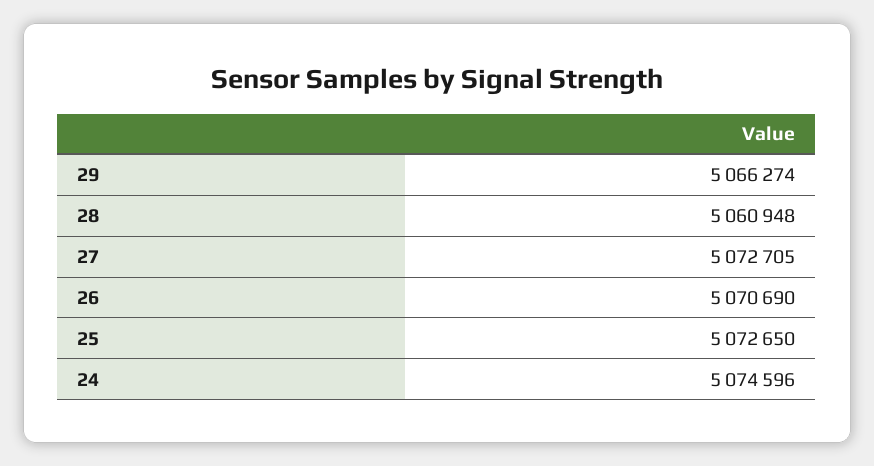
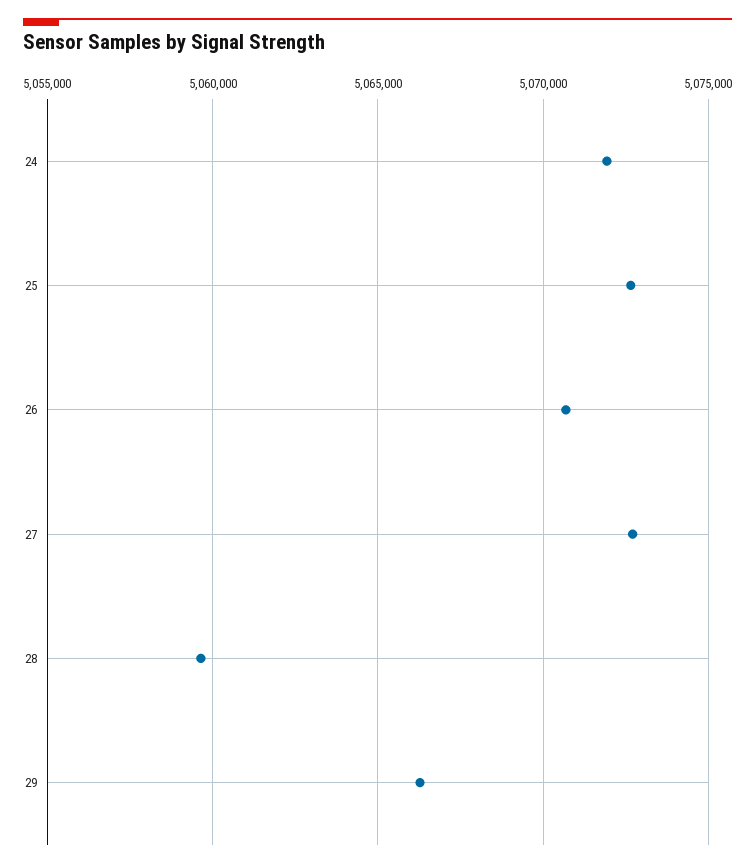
  {
    "29": 5066274,
-   "28": 5060948,
+   "28": 5059500,
    "27": 5072705,
    "26": 5070690,
    "25": 5072650,
-   "24": 5074596
+   "24": 5072000
  }

